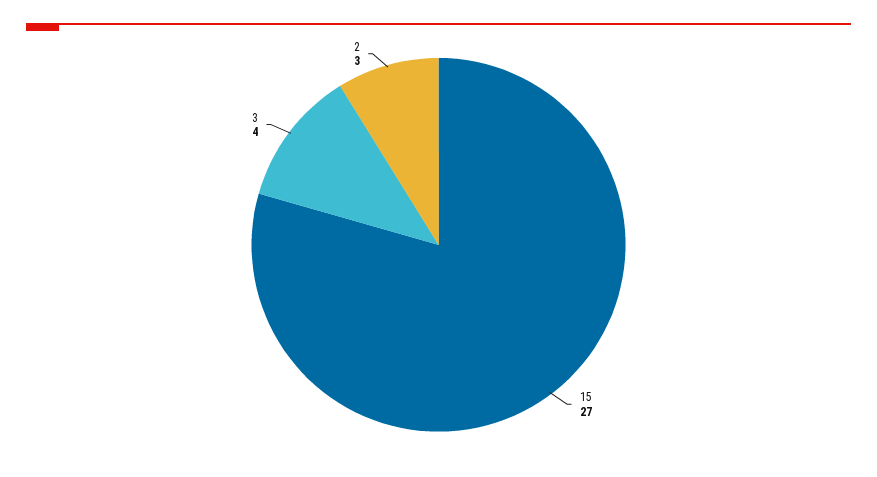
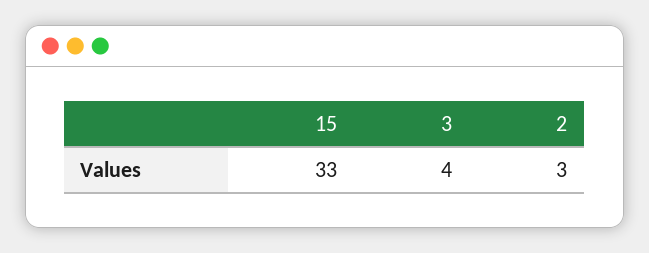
  {
-   "15": 27,
+   "15": 33,
    "3": 4,
    "2": 3
  }

